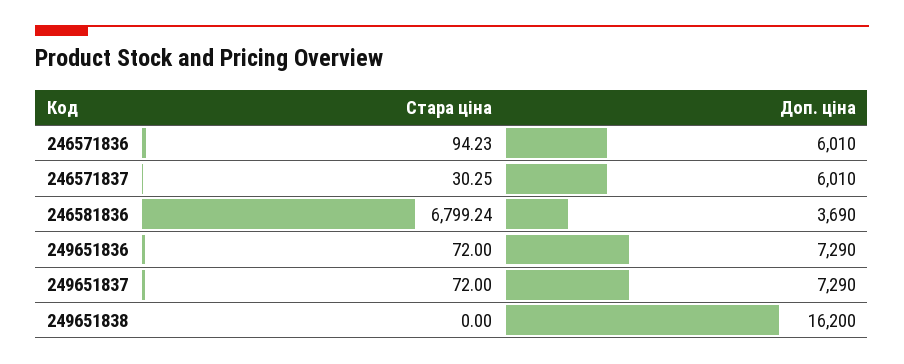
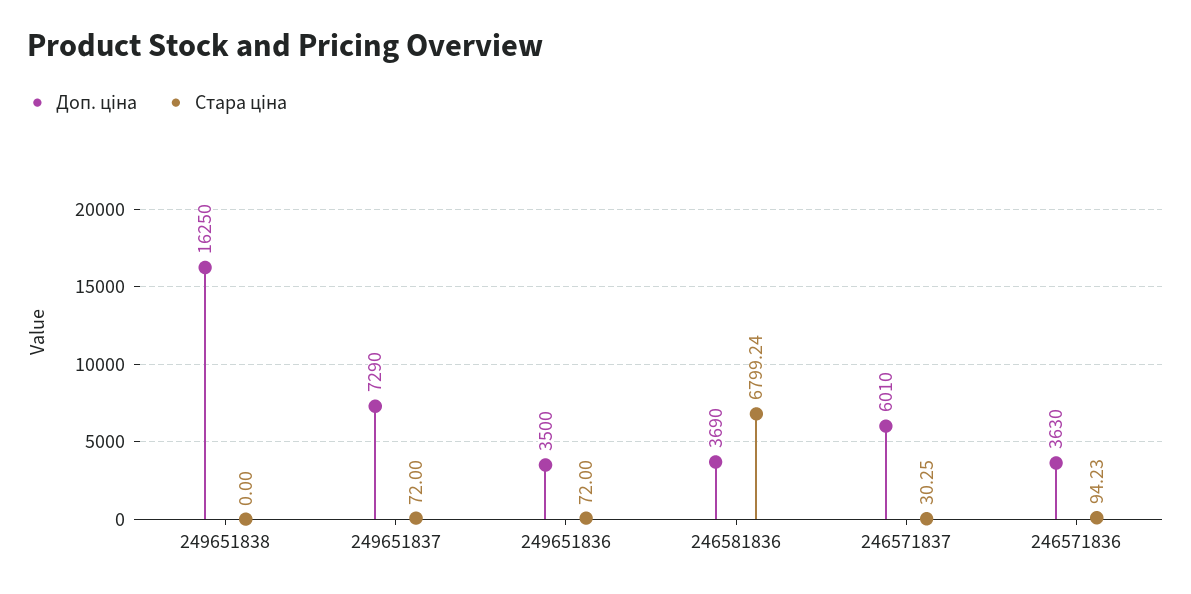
  {
    "Стара ціна": {
      "246571836": 94.23,
      "246571837": 30.25,
      "246581836": 6799.24,
      "249651836": 72,
      "249651837": 72,
      "249651838": 0
    },
    "Доп. ціна": {
-     "246571836": 6010,
+     "246571836": 3630,
      "246571837": 6010,
      "246581836": 3690,
-     "249651836": 7290,
+     "249651836": 3500,
      "249651837": 7290,
-     "249651838": 16200
+     "249651838": 16250
    }
  }

